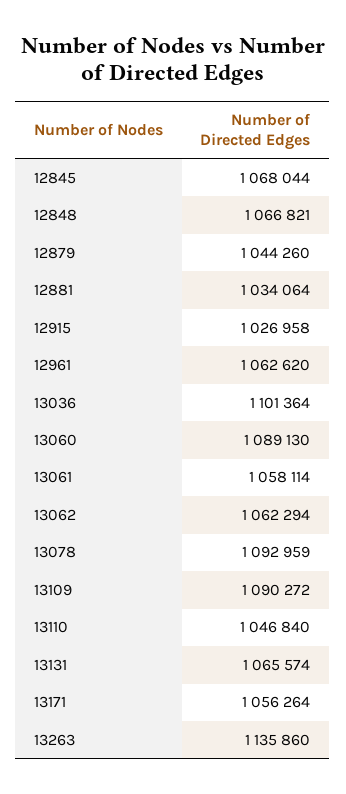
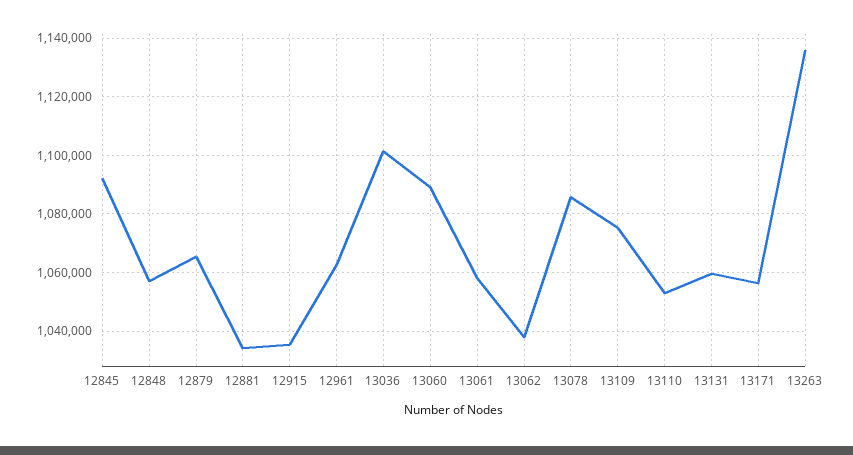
  {
-   "12845": 1068044,
+   "12845": 1092500,
-   "12848": 1066821,
+   "12848": 1057500,
-   "12879": 1044260,
+   "12879": 1065000,
    "12881": 1034064,
-   "12915": 1026958,
+   "12915": 1035000,
    "12961": 1062620,
    "13036": 1101364,
    "13060": 1089130,
    "13061": 1058114,
-   "13062": 1062294,
+   "13062": 1037500,
-   "13078": 1092959,
+   "13078": 1085000,
-   "13109": 1090272,
+   "13109": 1075000,
-   "13110": 1046840,
+   "13110": 1052500,
-   "13131": 1065574,
+   "13131": 1060000,
    "13171": 1056264,
    "13263": 1135860
  }

